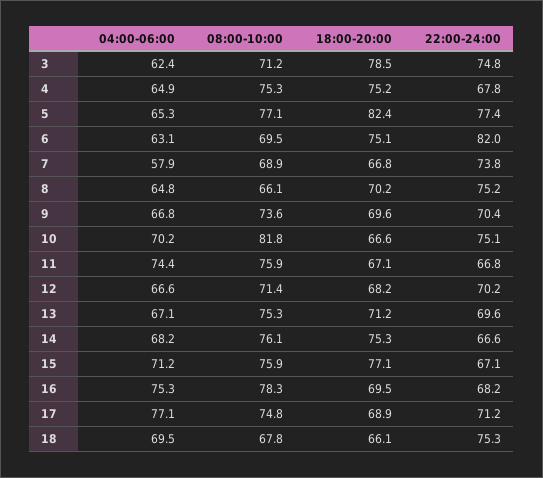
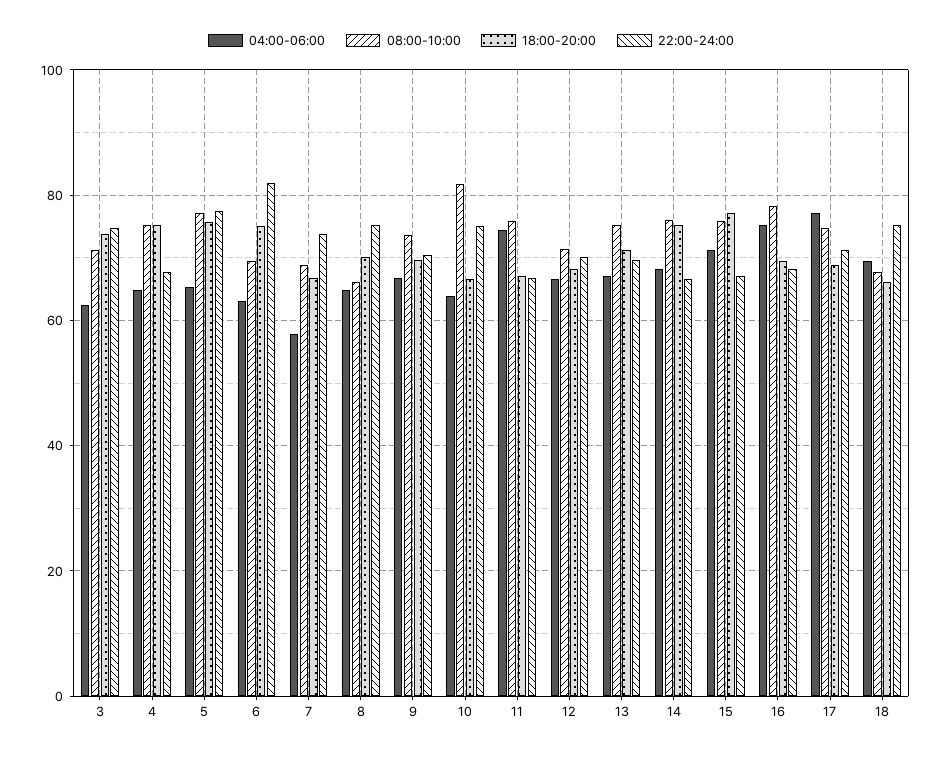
  {
    "04:00-06:00": {
      "3": 62.4,
      "4": 64.9,
      "5": 65.3,
      "6": 63.1,
      "7": 57.9,
      "8": 64.8,
      "9": 66.8,
-     "10": 70.2,
+     "10": 64,
      "11": 74.4,
      "12": 66.6,
      "13": 67.1,
      "14": 68.2,
      "15": 71.2,
      "16": 75.3,
      "17": 77.1,
      "18": 69.5
    },
    "08:00-10:00": {
      "3": 71.2,
      "4": 75.3,
      "5": 77.1,
      "6": 69.5,
      "7": 68.9,
      "8": 66.1,
      "9": 73.6,
      "10": 81.8,
      "11": 75.9,
      "12": 71.4,
      "13": 75.3,
      "14": 76.1,
      "15": 75.9,
      "16": 78.3,
      "17": 74.8,
      "18": 67.8
    },
    "18:00-20:00": {
-     "3": 78.5,
+     "3": 74,
      "4": 75.2,
-     "5": 82.4,
+     "5": 76,
      "6": 75.1,
      "7": 66.8,
      "8": 70.2,
      "9": 69.6,
      "10": 66.6,
      "11": 67.1,
      "12": 68.2,
      "13": 71.2,
      "14": 75.3,
      "15": 77.1,
      "16": 69.5,
      "17": 68.9,
      "18": 66.1
    },
    "22:00-24:00": {
      "3": 74.8,
      "4": 67.8,
      "5": 77.4,
      "6": 82,
      "7": 73.8,
      "8": 75.2,
      "9": 70.4,
      "10": 75.1,
      "11": 66.8,
      "12": 70.2,
      "13": 69.6,
      "14": 66.6,
      "15": 67.1,
      "16": 68.2,
      "17": 71.2,
      "18": 75.3
    }
  }

